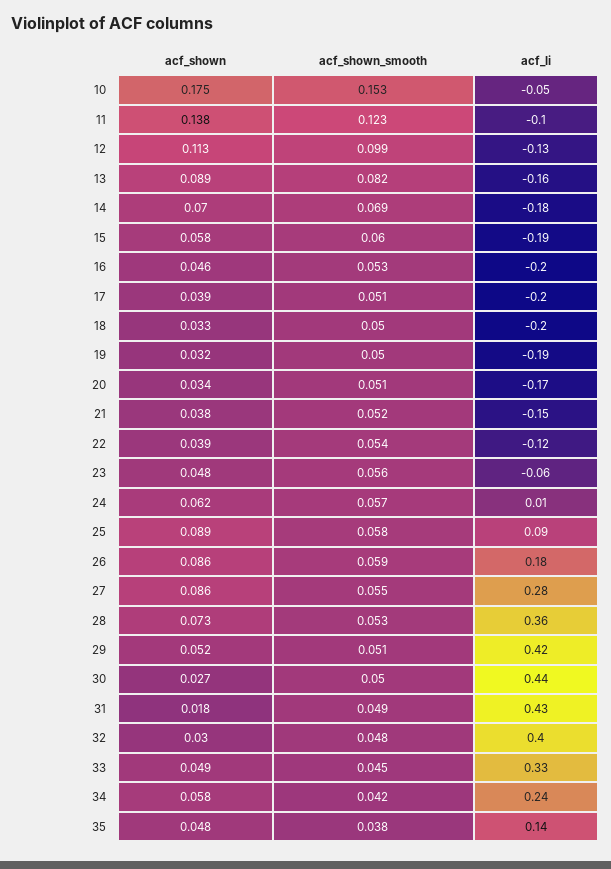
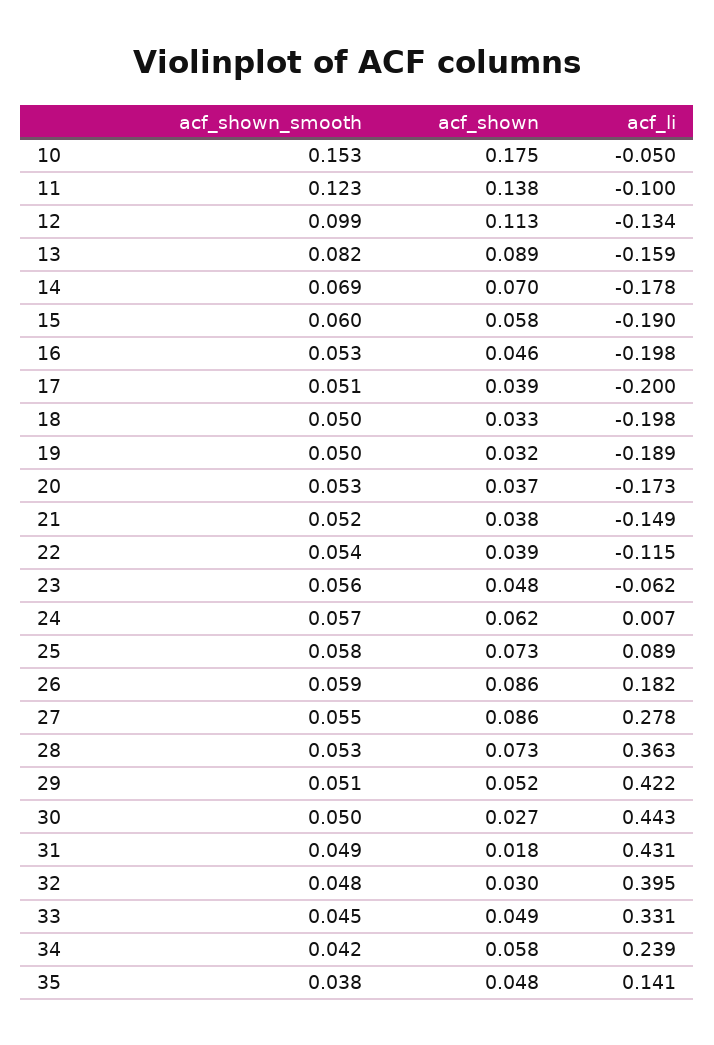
  {
    "acf_shown": {
      "10": 0.175,
      "11": 0.138,
      "12": 0.113,
      "13": 0.089,
      "14": 0.07,
      "15": 0.058,
      "16": 0.046,
      "17": 0.039,
      "18": 0.033,
      "19": 0.032,
-     "20": 0.034,
+     "20": 0.037,
      "21": 0.038,
      "22": 0.039,
      "23": 0.048,
      "24": 0.062,
-     "25": 0.089,
+     "25": 0.073,
      "26": 0.086,
      "27": 0.086,
      "28": 0.073,
      "29": 0.052,
      "30": 0.027,
      "31": 0.018,
      "32": 0.03,
      "33": 0.049,
      "34": 0.058,
      "35": 0.048
    },
    "acf_shown_smooth": {
      "10": 0.153,
      "11": 0.123,
      "12": 0.099,
      "13": 0.082,
      "14": 0.069,
      "15": 0.06,
      "16": 0.053,
      "17": 0.051,
      "18": 0.05,
      "19": 0.05,
-     "20": 0.051,
+     "20": 0.053,
      "21": 0.052,
      "22": 0.054,
      "23": 0.056,
      "24": 0.057,
      "25": 0.058,
      "26": 0.059,
      "27": 0.055,
      "28": 0.053,
      "29": 0.051,
      "30": 0.05,
      "31": 0.049,
      "32": 0.048,
      "33": 0.045,
      "34": 0.042,
      "35": 0.038
    },
    "acf_li": {
      "10": -0.05,
      "11": -0.1,
      "12": -0.134,
      "13": -0.159,
      "14": -0.178,
      "15": -0.19,
      "16": -0.198,
      "17": -0.2,
      "18": -0.198,
      "19": -0.189,
      "20": -0.173,
      "21": -0.149,
      "22": -0.115,
      "23": -0.062,
      "24": 0.007,
      "25": 0.089,
      "26": 0.182,
      "27": 0.278,
      "28": 0.363,
      "29": 0.422,
      "30": 0.443,
      "31": 0.431,
      "32": 0.395,
      "33": 0.331,
      "34": 0.239,
      "35": 0.141
    }
  }

